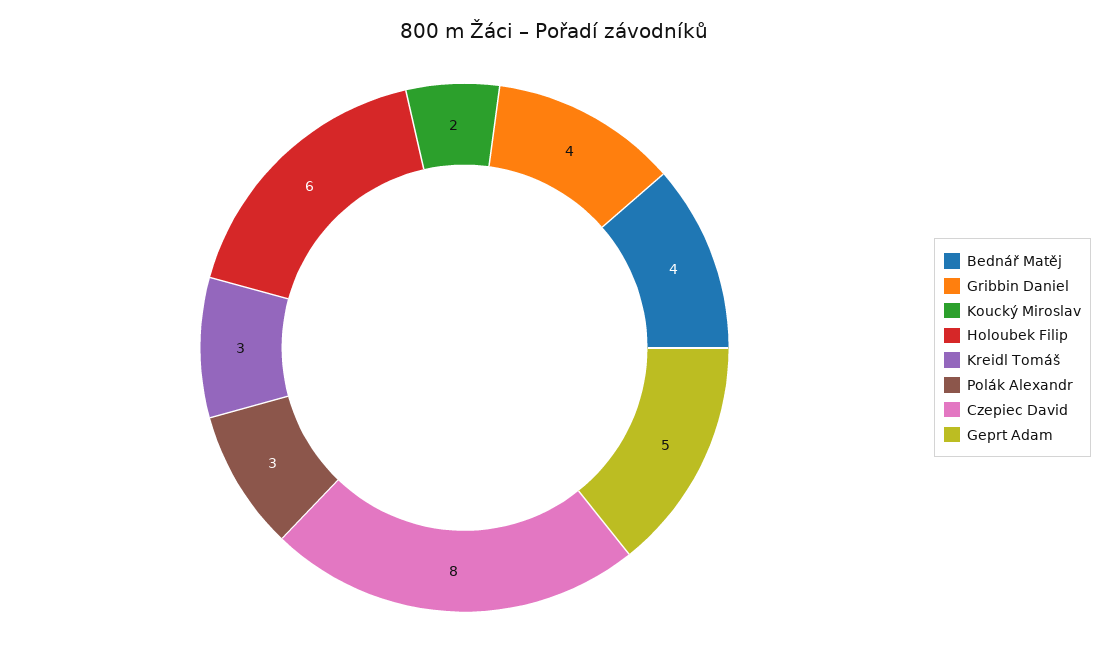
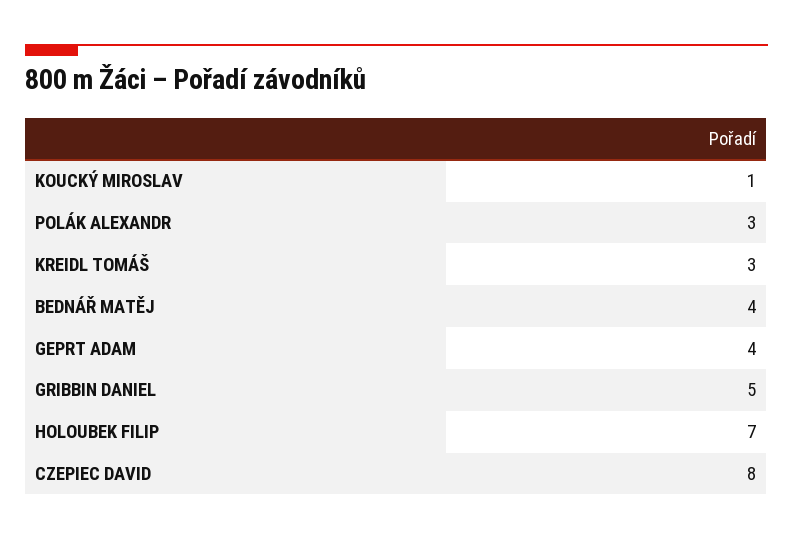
  {
    "Bednář Matěj": 4,
-   "Gribbin Daniel": 4,
+   "Gribbin Daniel": 5,
-   "Koucký Miroslav": 2,
+   "Koucký Miroslav": 1,
-   "Holoubek Filip": 6,
+   "Holoubek Filip": 7,
    "Kreidl Tomáš": 3,
    "Polák Alexandr": 3,
    "Czepiec David": 8,
-   "Geprt Adam": 5
+   "Geprt Adam": 4
  }

